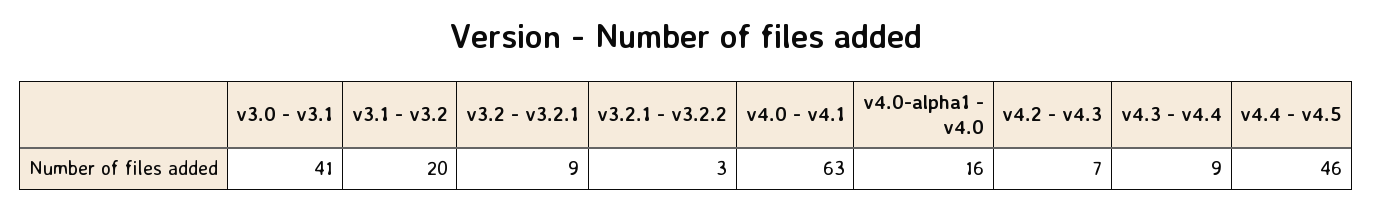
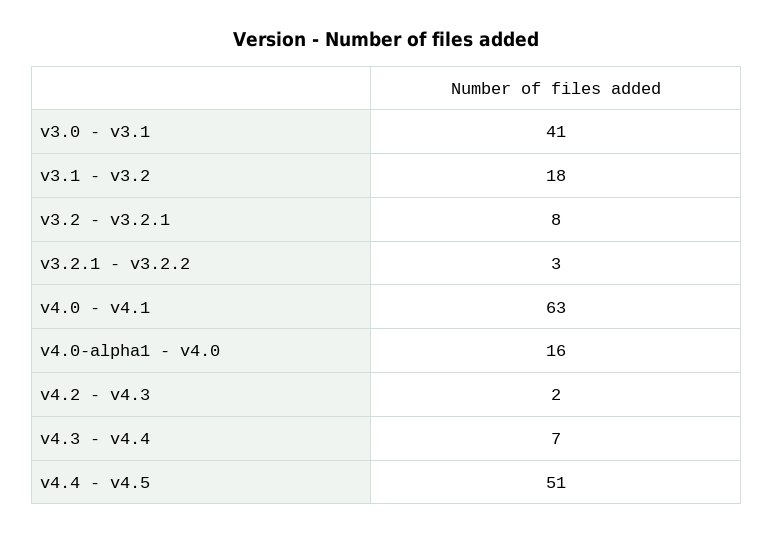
  {
    "v3.0 - v3.1": 41,
-   "v3.1 - v3.2": 20,
+   "v3.1 - v3.2": 18,
-   "v3.2 - v3.2.1": 9,
+   "v3.2 - v3.2.1": 8,
    "v3.2.1 - v3.2.2": 3,
    "v4.0 - v4.1": 63,
    "v4.0-alpha1 - v4.0": 16,
-   "v4.2 - v4.3": 7,
+   "v4.2 - v4.3": 2,
-   "v4.3 - v4.4": 9,
+   "v4.3 - v4.4": 7,
-   "v4.4 - v4.5": 46
+   "v4.4 - v4.5": 51
  }

